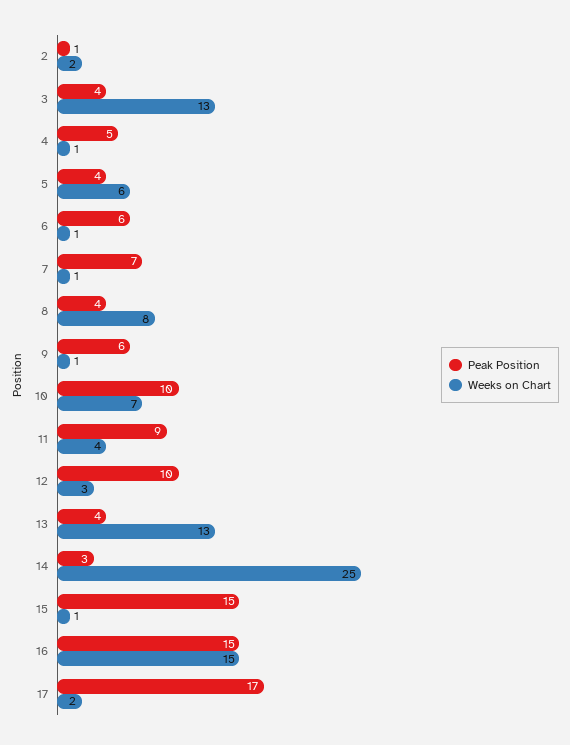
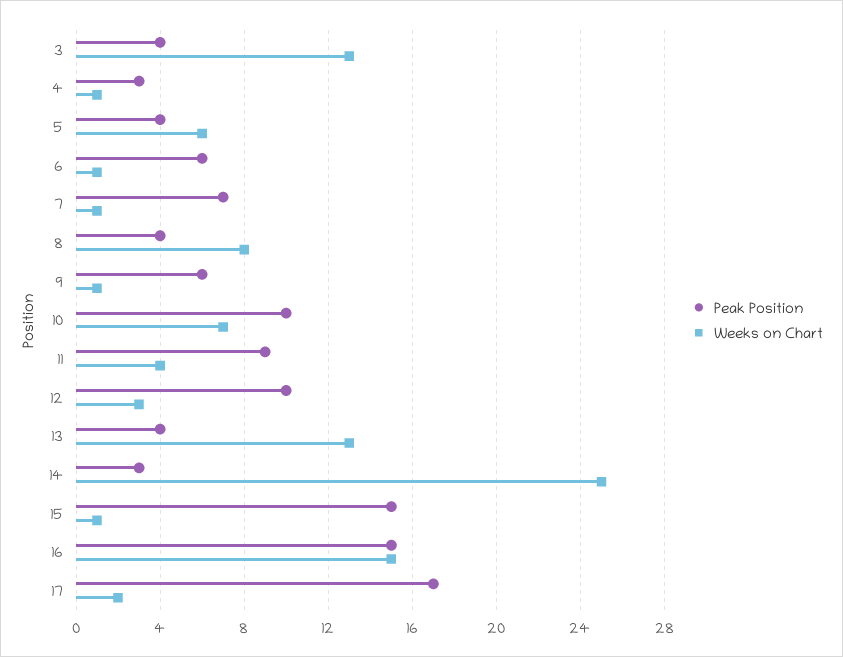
  {
    "Peak Position": {
-     "2": 1,
      "3": 4,
-     "4": 5,
+     "4": 3,
      "5": 4,
      "6": 6,
      "7": 7,
      "8": 4,
      "9": 6,
      "10": 10,
      "11": 9,
      "12": 10,
      "13": 4,
      "14": 3,
      "15": 15,
      "16": 15,
      "17": 17
    },
    "Weeks on Chart": {
-     "2": 2,
      "3": 13,
      "4": 1,
      "5": 6,
      "6": 1,
      "7": 1,
      "8": 8,
      "9": 1,
      "10": 7,
      "11": 4,
      "12": 3,
      "13": 13,
      "14": 25,
      "15": 1,
      "16": 15,
      "17": 2
    }
  }

